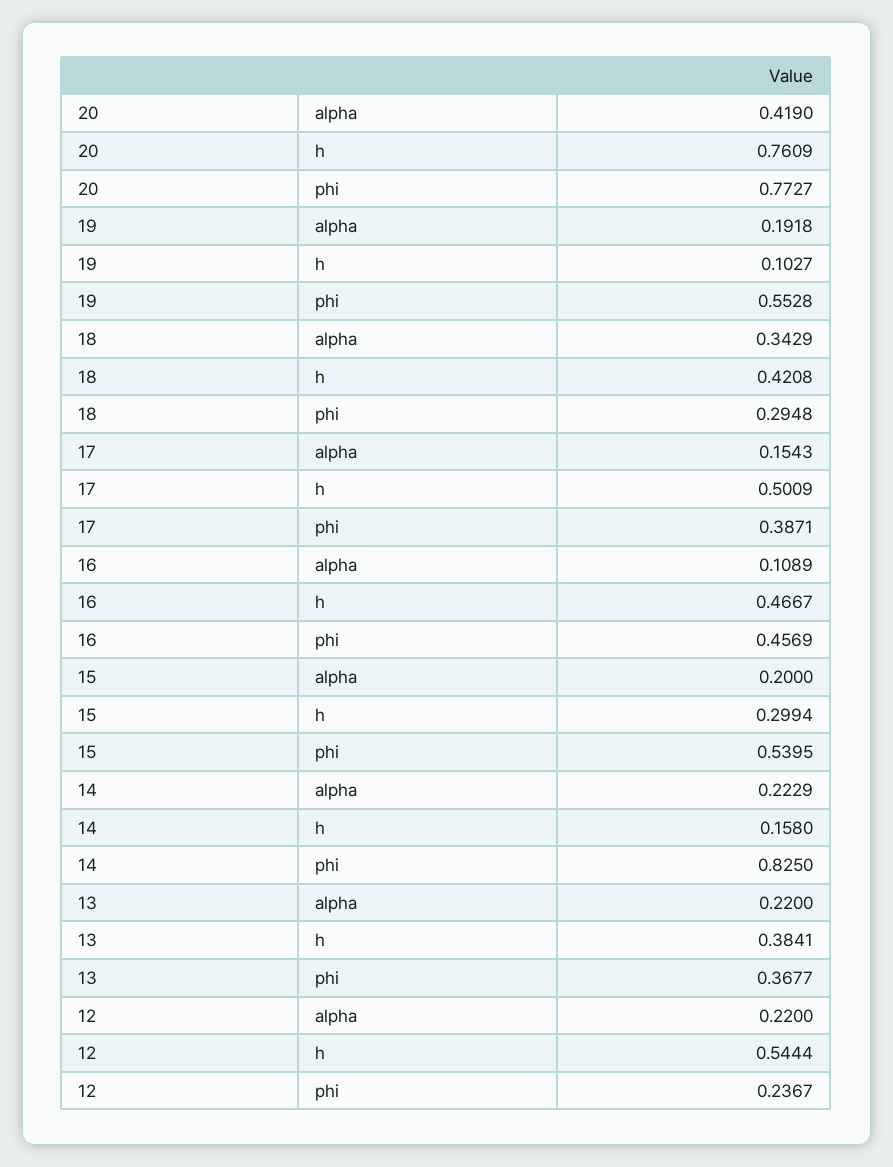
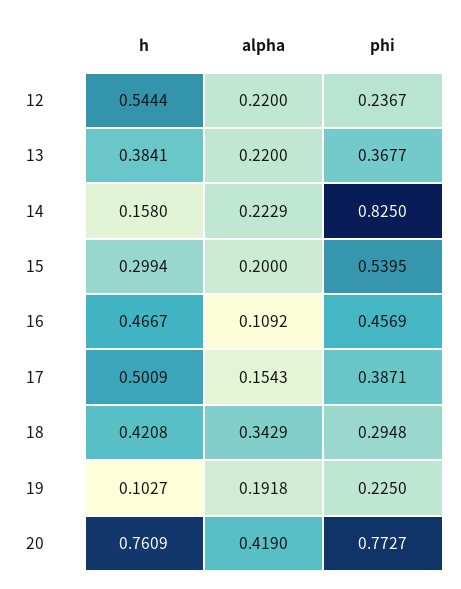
  {
    "20": {
      "alpha": 0.419,
      "h": 0.7609,
      "phi": 0.7727
    },
    "19": {
      "alpha": 0.1918,
      "h": 0.1027,
-     "phi": 0.5528
+     "phi": 0.225
    },
    "18": {
      "alpha": 0.3429,
      "h": 0.4208,
      "phi": 0.2948
    },
    "17": {
      "alpha": 0.1543,
      "h": 0.5009,
      "phi": 0.3871
    },
    "16": {
-     "alpha": 0.1089,
+     "alpha": 0.1092,
      "h": 0.4667,
      "phi": 0.4569
    },
    "15": {
      "alpha": 0.2,
      "h": 0.2994,
      "phi": 0.5395
    },
    "14": {
      "alpha": 0.2229,
      "h": 0.158,
      "phi": 0.825
    },
    "13": {
      "alpha": 0.22,
      "h": 0.3841,
      "phi": 0.3677
    },
    "12": {
      "alpha": 0.22,
      "h": 0.5444,
      "phi": 0.2367
    }
  }

